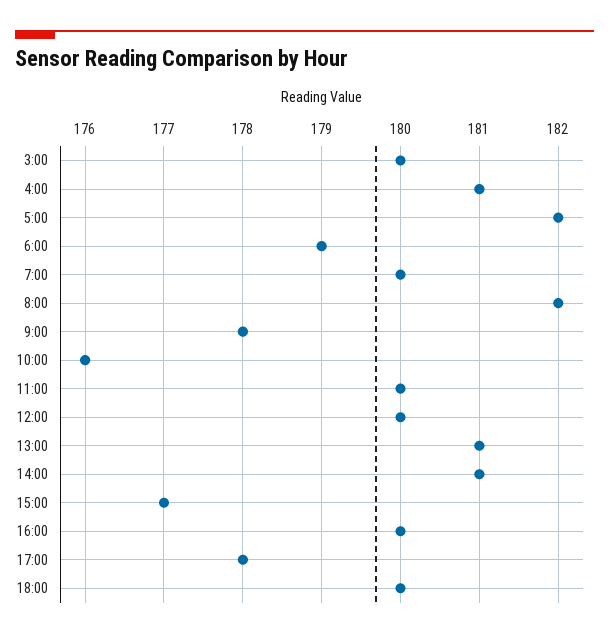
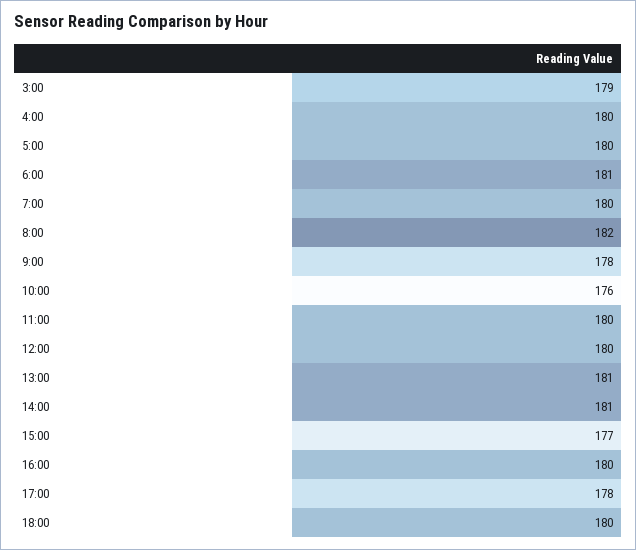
  {
-   "3:00": 180,
+   "3:00": 179,
-   "4:00": 181,
+   "4:00": 180,
-   "5:00": 182,
+   "5:00": 180,
-   "6:00": 179,
+   "6:00": 181,
    "7:00": 180,
    "8:00": 182,
    "9:00": 178,
    "10:00": 176,
    "11:00": 180,
    "12:00": 180,
    "13:00": 181,
    "14:00": 181,
    "15:00": 177,
    "16:00": 180,
    "17:00": 178,
    "18:00": 180
  }

